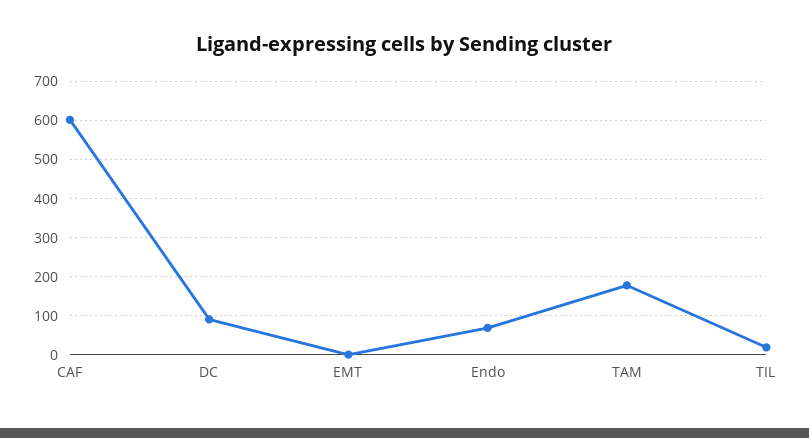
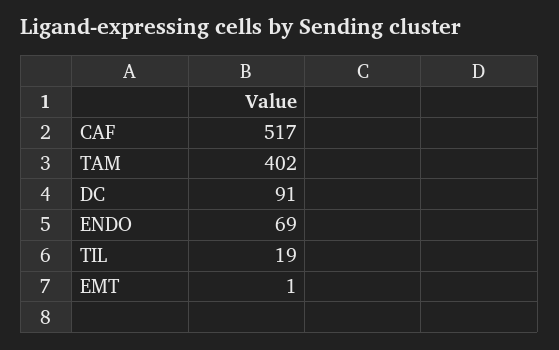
  {
-   "CAF": 600,
+   "CAF": 517,
    "DC": 91,
    "EMT": 1,
    "Endo": 69,
-   "TAM": 180,
+   "TAM": 402,
    "TIL": 19
  }

